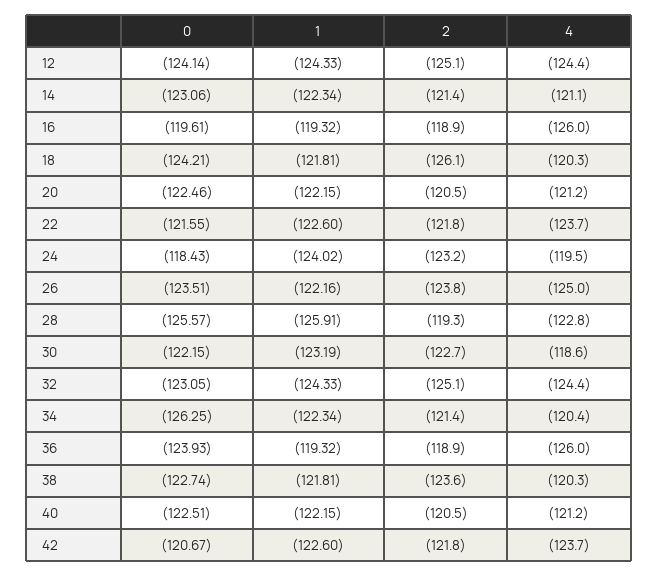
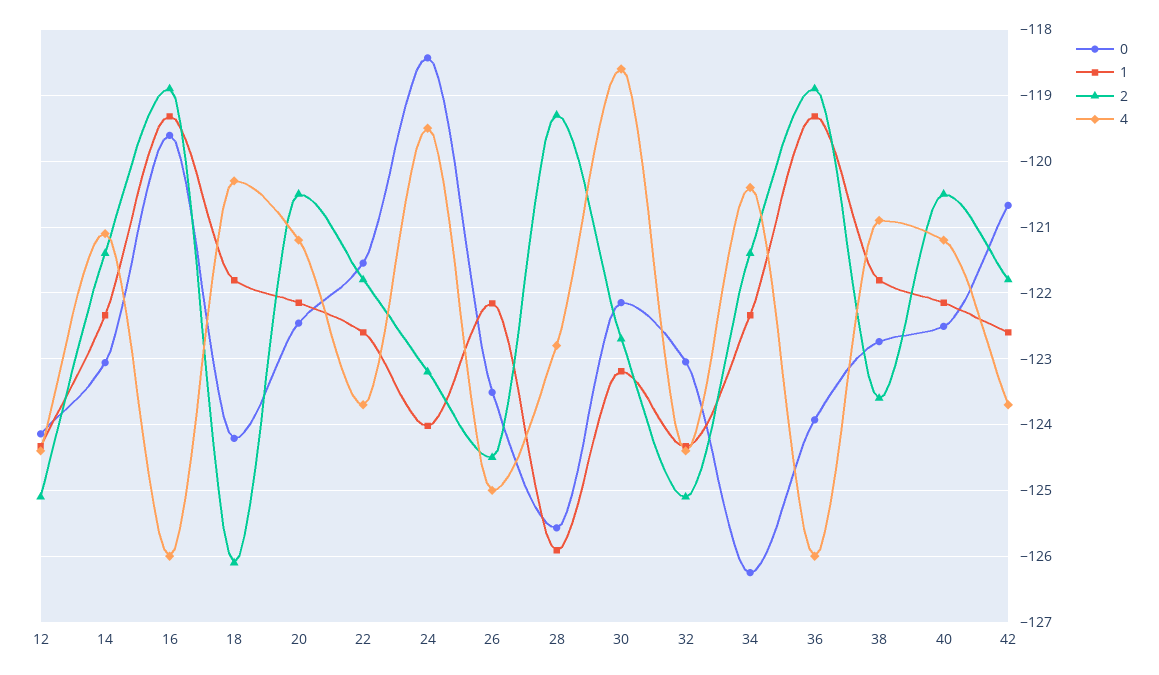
  {
    "0": {
      "12": -124.14,
      "14": -123.06,
      "16": -119.61,
      "18": -124.21,
      "20": -122.46,
      "22": -121.55,
      "24": -118.43,
      "26": -123.51,
      "28": -125.57,
      "30": -122.15,
      "32": -123.05,
      "34": -126.25,
      "36": -123.93,
      "38": -122.74,
      "40": -122.51,
      "42": -120.67
    },
    "1": {
      "12": -124.33,
      "14": -122.34,
      "16": -119.32,
      "18": -121.81,
      "20": -122.15,
      "22": -122.6,
      "24": -124.02,
      "26": -122.16,
      "28": -125.91,
      "30": -123.19,
      "32": -124.33,
      "34": -122.34,
      "36": -119.32,
      "38": -121.81,
      "40": -122.15,
      "42": -122.6
    },
    "2": {
      "12": -125.1,
      "14": -121.4,
      "16": -118.9,
      "18": -126.1,
      "20": -120.5,
      "22": -121.8,
      "24": -123.2,
-     "26": -123.8,
+     "26": -124.5,
      "28": -119.3,
      "30": -122.7,
      "32": -125.1,
      "34": -121.4,
      "36": -118.9,
      "38": -123.6,
      "40": -120.5,
      "42": -121.8
    },
    "4": {
      "12": -124.4,
      "14": -121.1,
      "16": -126,
      "18": -120.3,
      "20": -121.2,
      "22": -123.7,
      "24": -119.5,
      "26": -125,
      "28": -122.8,
      "30": -118.6,
      "32": -124.4,
      "34": -120.4,
      "36": -126,
-     "38": -120.3,
+     "38": -120.9,
      "40": -121.2,
      "42": -123.7
    }
  }

